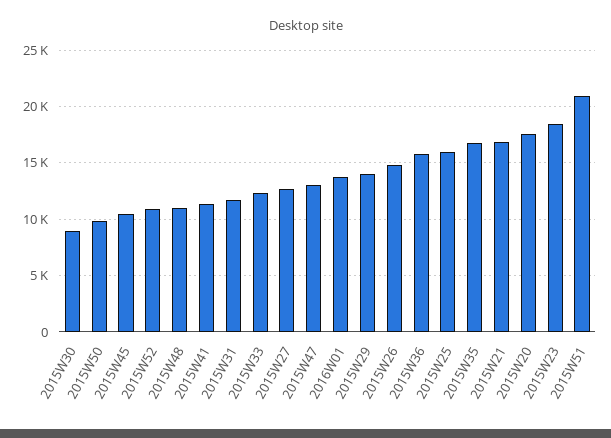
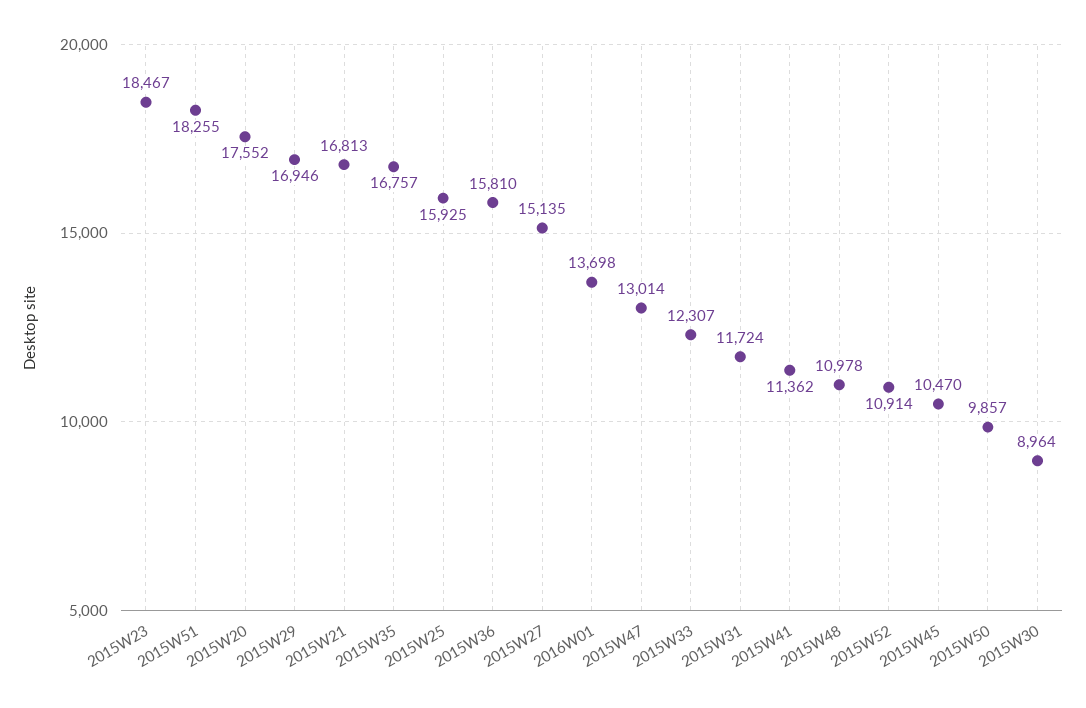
  {
    "2015W30": 8964,
    "2015W50": 9857,
    "2015W45": 10470,
    "2015W52": 10914,
    "2015W48": 10978,
    "2015W41": 11362,
    "2015W31": 11724,
    "2015W33": 12307,
-   "2015W27": 13000,
+   "2015W27": 15135,
    "2015W47": 13014,
    "2016W01": 13698,
-   "2015W29": 14000,
+   "2015W29": 16946,
-   "2015W26": 15000,
    "2015W36": 15810,
    "2015W25": 15925,
    "2015W35": 16757,
    "2015W21": 16813,
    "2015W20": 17552,
    "2015W23": 18467,
-   "2015W51": 21000
+   "2015W51": 18255
  }

